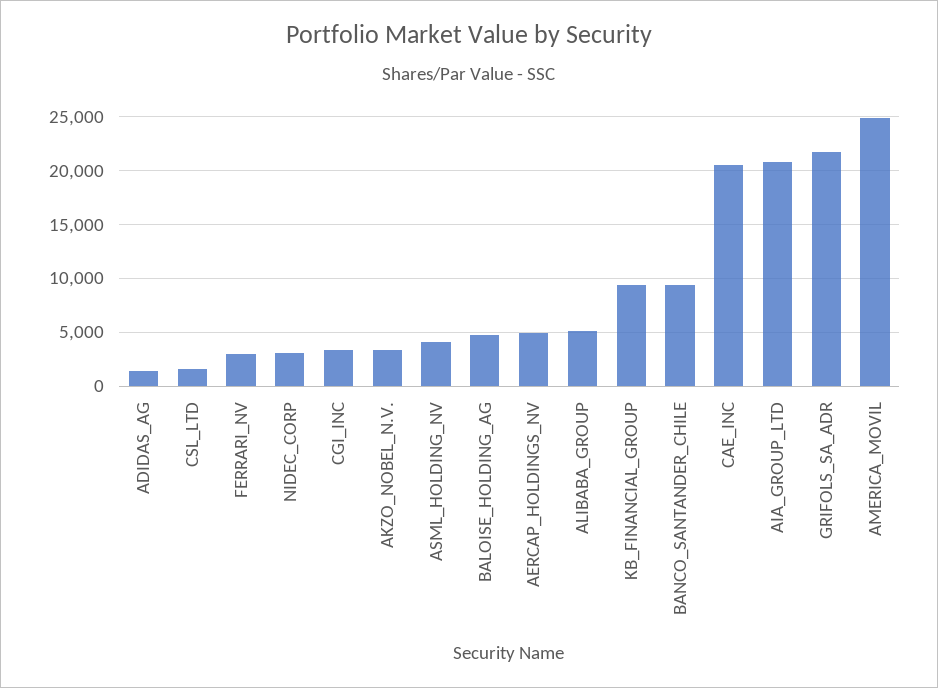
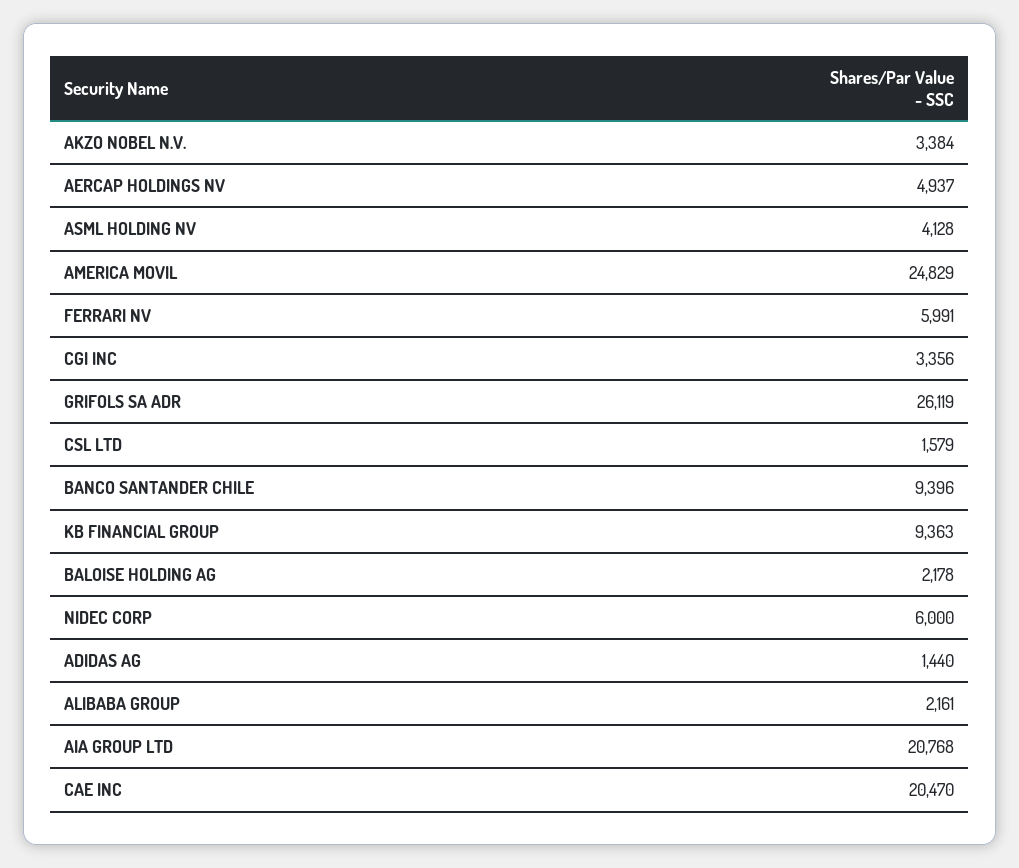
  {
    "ADIDAS_AG": 1440,
    "CSL_LTD": 1579,
-   "FERRARI_NV": 3000,
+   "FERRARI_NV": 5991,
-   "NIDEC_CORP": 3000,
+   "NIDEC_CORP": 6000,
    "CGI_INC": 3356,
    "AKZO_NOBEL_N.V.": 3384,
    "ASML_HOLDING_NV": 4128,
-   "BALOISE_HOLDING_AG": 5000,
+   "BALOISE_HOLDING_AG": 2178,
    "AERCAP_HOLDINGS_NV": 4937,
-   "ALIBABA_GROUP": 5000,
+   "ALIBABA_GROUP": 2161,
    "KB_FINANCIAL_GROUP": 9363,
    "BANCO_SANTANDER_CHILE": 9396,
    "CAE_INC": 20470,
    "AIA_GROUP_LTD": 20768,
-   "GRIFOLS_SA_ADR": 22000,
+   "GRIFOLS_SA_ADR": 26119,
    "AMERICA_MOVIL": 24829
  }

